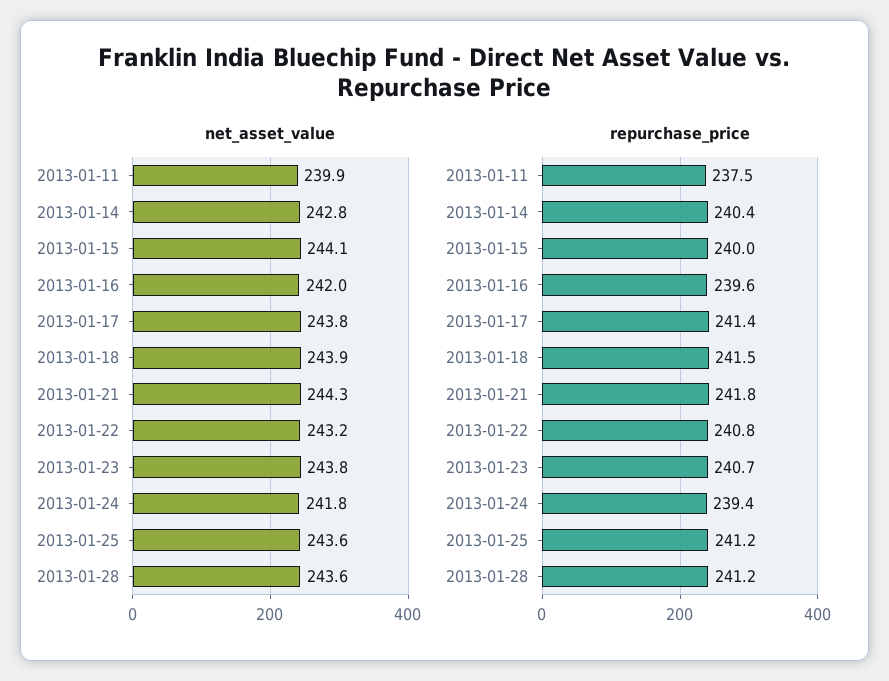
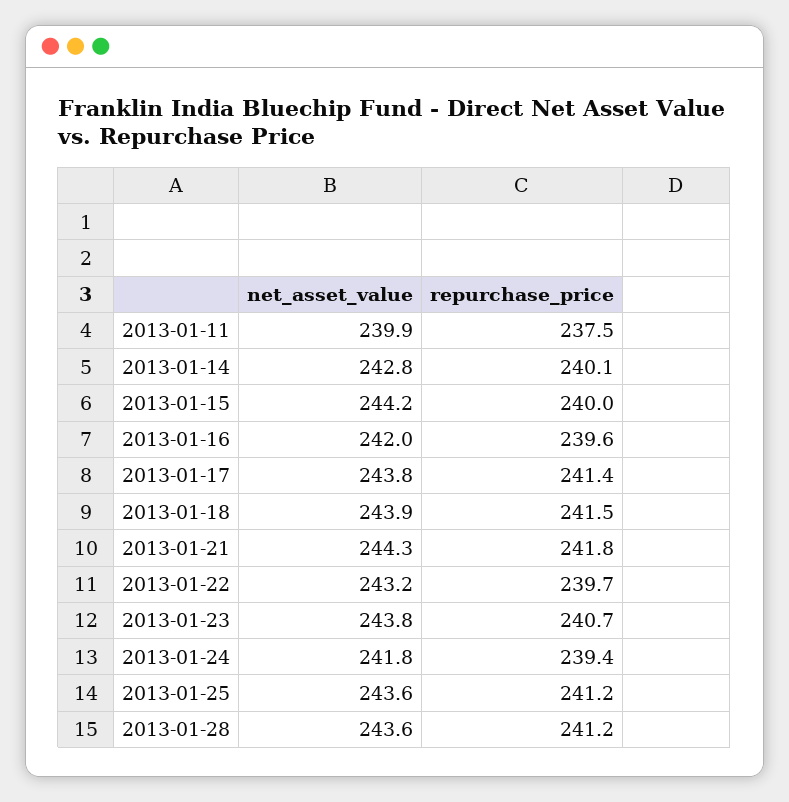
  {
    "net_asset_value": {
      "2013-01-11": 239.9,
      "2013-01-14": 242.8,
-     "2013-01-15": 244.1,
+     "2013-01-15": 244.2,
      "2013-01-16": 242,
      "2013-01-17": 243.8,
      "2013-01-18": 243.9,
      "2013-01-21": 244.3,
      "2013-01-22": 243.2,
      "2013-01-23": 243.8,
      "2013-01-24": 241.8,
      "2013-01-25": 243.6,
      "2013-01-28": 243.6
    },
    "repurchase_price": {
      "2013-01-11": 237.5,
-     "2013-01-14": 240.4,
+     "2013-01-14": 240.1,
      "2013-01-15": 240,
      "2013-01-16": 239.6,
      "2013-01-17": 241.4,
      "2013-01-18": 241.5,
      "2013-01-21": 241.8,
-     "2013-01-22": 240.8,
+     "2013-01-22": 239.7,
      "2013-01-23": 240.7,
      "2013-01-24": 239.4,
      "2013-01-25": 241.2,
      "2013-01-28": 241.2
    }
  }

